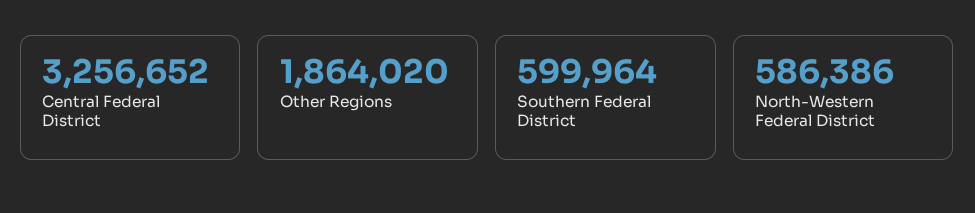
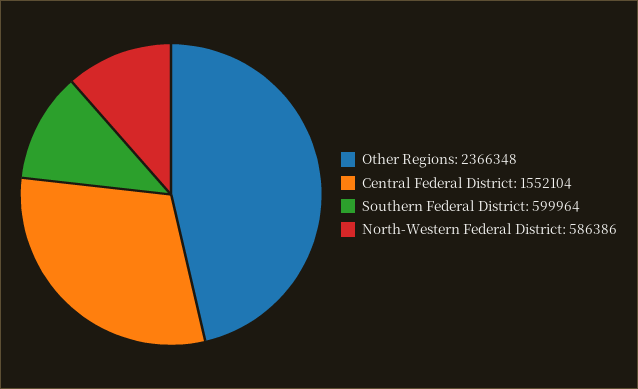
  {
-   "Central Federal District": 3256652,
+   "Central Federal District": 1552104,
-   "Other Regions": 1864020,
+   "Other Regions": 2366348,
    "Southern Federal District": 599964,
    "North-Western Federal District": 586386
  }

